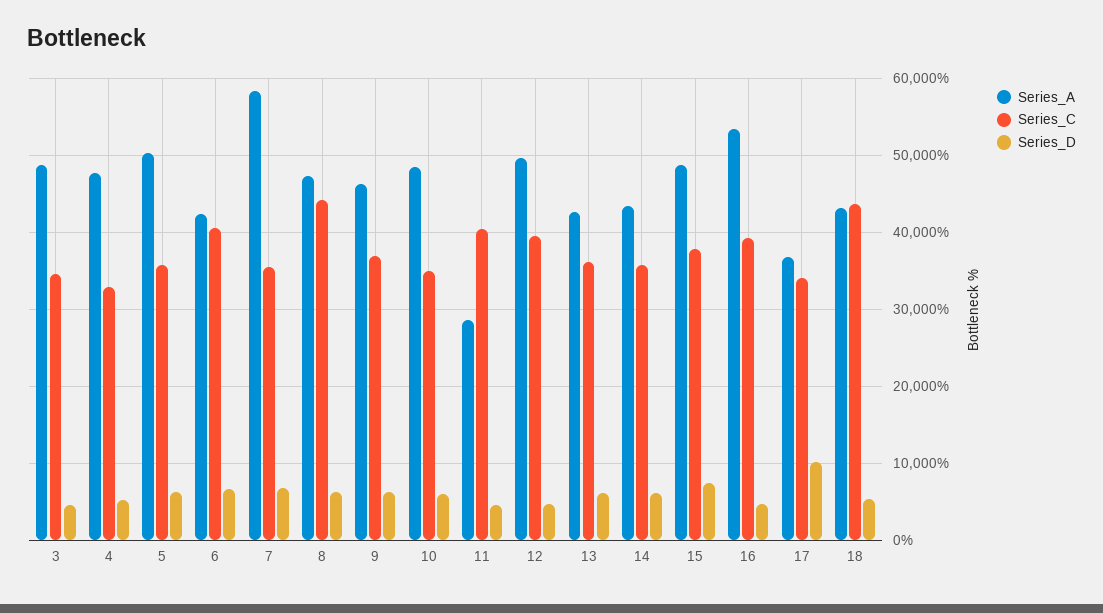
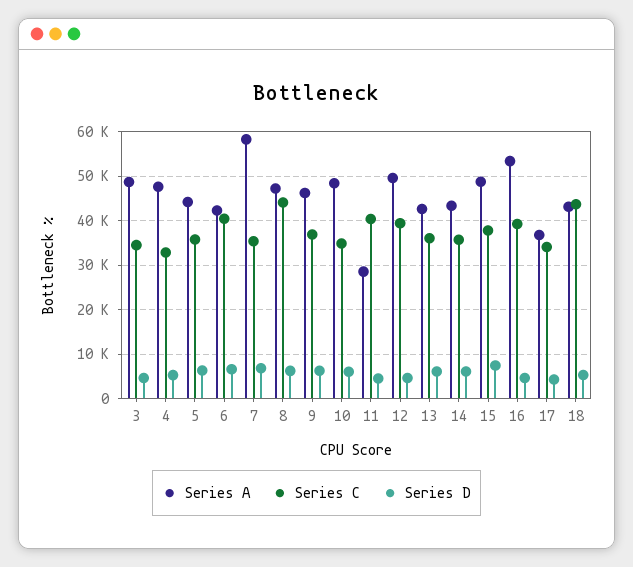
  {
    "Series_A": {
      "3": 49000,
      "4": 48000,
-     "5": 50000,
+     "5": 44000,
      "6": 42000,
      "7": 58000,
      "8": 47000,
      "9": 46000,
      "10": 48000,
      "11": 29000,
      "12": 50000,
      "13": 43000,
      "14": 43000,
      "15": 49000,
      "16": 53000,
      "17": 37000,
      "18": 43000
    },
    "Series_C": {
      "3": 35000,
      "4": 33000,
      "5": 36000,
      "6": 40000,
      "7": 35000,
      "8": 44000,
      "9": 37000,
      "10": 35000,
      "11": 40000,
      "12": 39000,
      "13": 36000,
      "14": 36000,
      "15": 38000,
      "16": 39000,
      "17": 34000,
      "18": 44000
    },
    "Series_D": {
      "3": 5000,
      "4": 5000,
      "5": 6000,
      "6": 7000,
      "7": 7000,
      "8": 6000,
      "9": 6000,
      "10": 6000,
      "11": 5000,
      "12": 5000,
      "13": 6000,
      "14": 6000,
      "15": 7000,
      "16": 5000,
-     "17": 10000,
+     "17": 4000,
      "18": 5000
    }
  }

